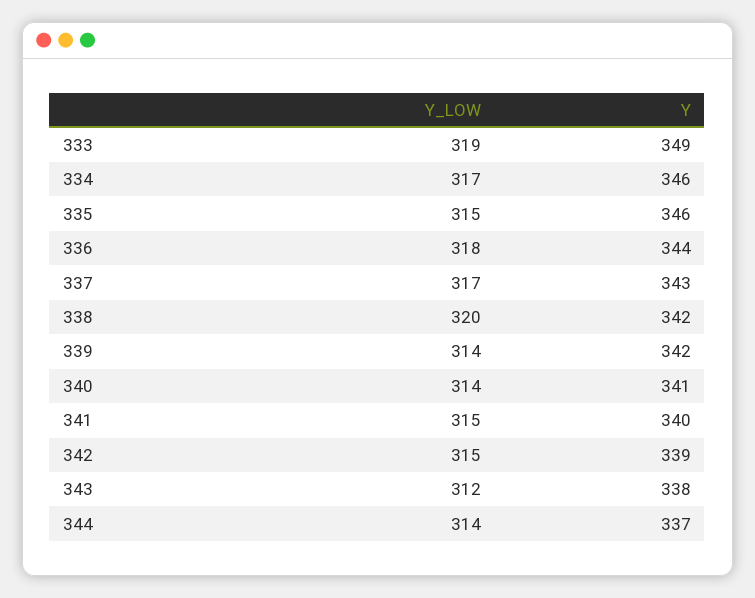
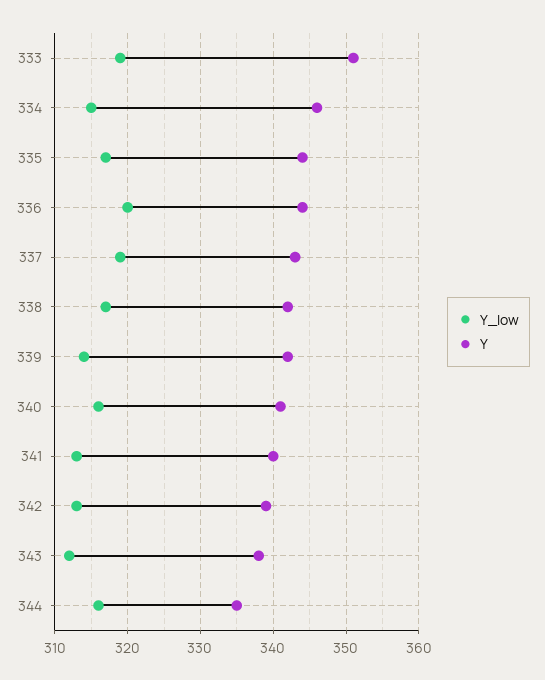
  {
    "Y_LOW": {
      "333": 319,
-     "334": 317,
+     "334": 315,
-     "335": 315,
+     "335": 317,
-     "336": 318,
+     "336": 320,
-     "337": 317,
+     "337": 319,
-     "338": 320,
+     "338": 317,
      "339": 314,
-     "340": 314,
+     "340": 316,
-     "341": 315,
+     "341": 313,
-     "342": 315,
+     "342": 313,
      "343": 312,
-     "344": 314
+     "344": 316
    },
    "Y": {
-     "333": 349,
+     "333": 351,
      "334": 346,
-     "335": 346,
+     "335": 344,
      "336": 344,
      "337": 343,
      "338": 342,
      "339": 342,
      "340": 341,
      "341": 340,
      "342": 339,
      "343": 338,
-     "344": 337
+     "344": 335
    }
  }

